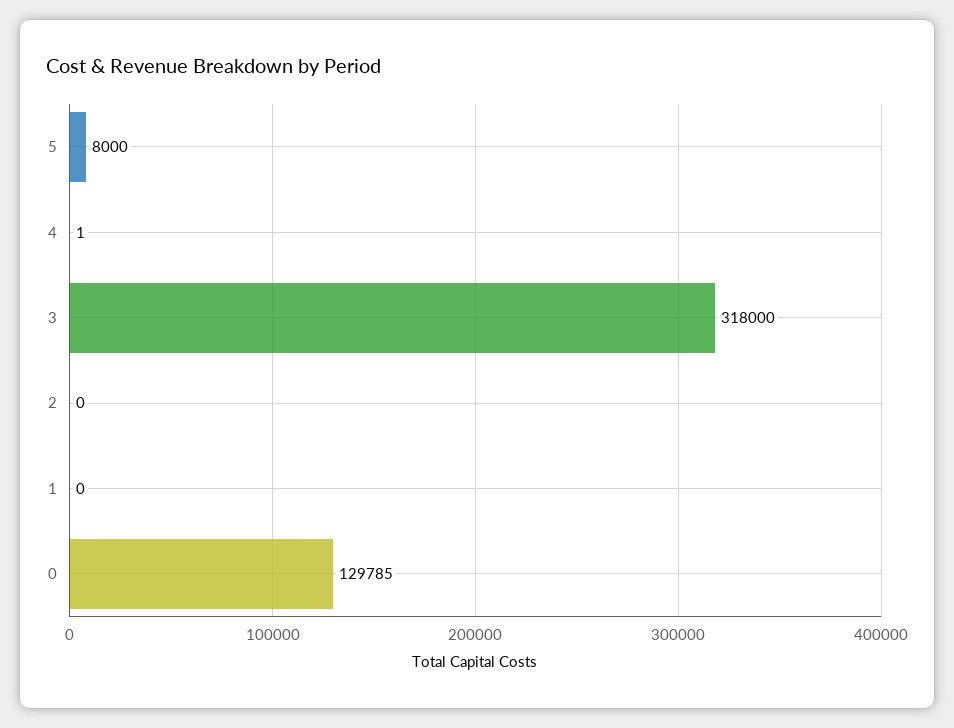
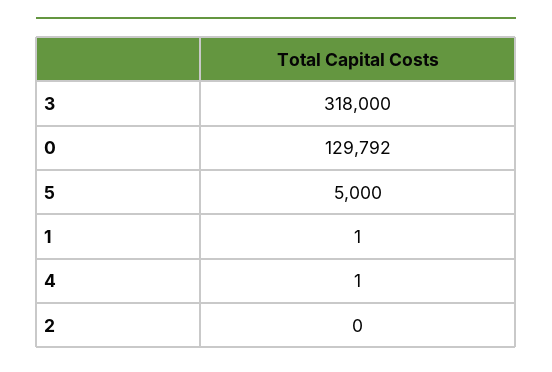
  {
-   "5": 8000,
+   "5": 5000,
    "4": 1,
    "3": 318000,
    "2": 0,
-   "1": 0,
+   "1": 1,
-   "0": 129785
+   "0": 129792
  }

